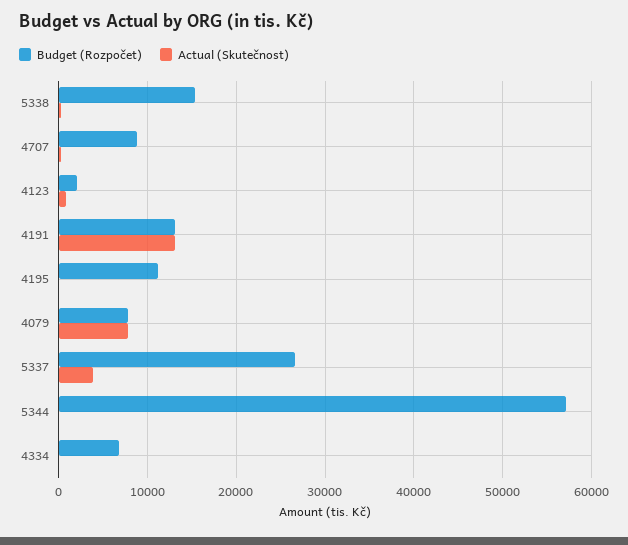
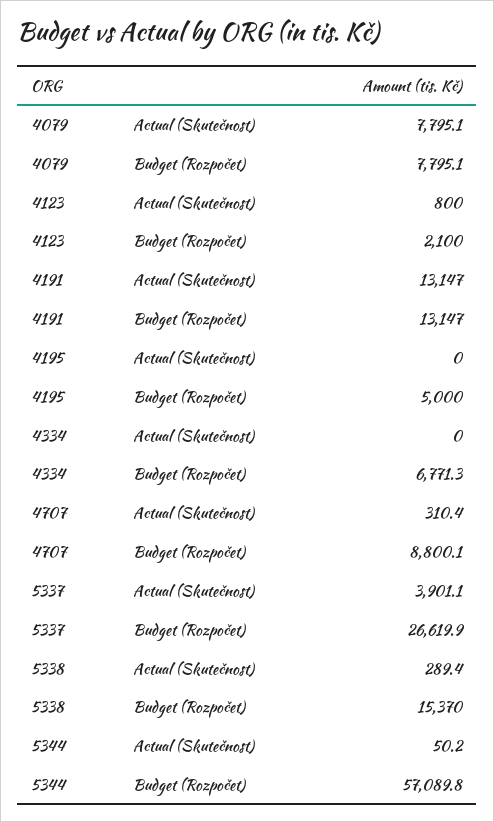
  {
    "Budget (Rozpočet)": {
      "5338": 15370,
      "4707": 8800.1,
      "4123": 2100,
      "4191": 13147,
-     "4195": 11000,
+     "4195": 5000,
      "4079": 7795.1,
      "5337": 26619.9,
      "5344": 57089.8,
      "4334": 6771.3
    },
    "Actual (Skutečnost)": {
      "5338": 289.4,
      "4707": 310.4,
      "4123": 800,
      "4191": 13147,
      "4195": 0,
      "4079": 7795.1,
      "5337": 3901.1,
      "5344": 50.2,
      "4334": 0
    }
  }

